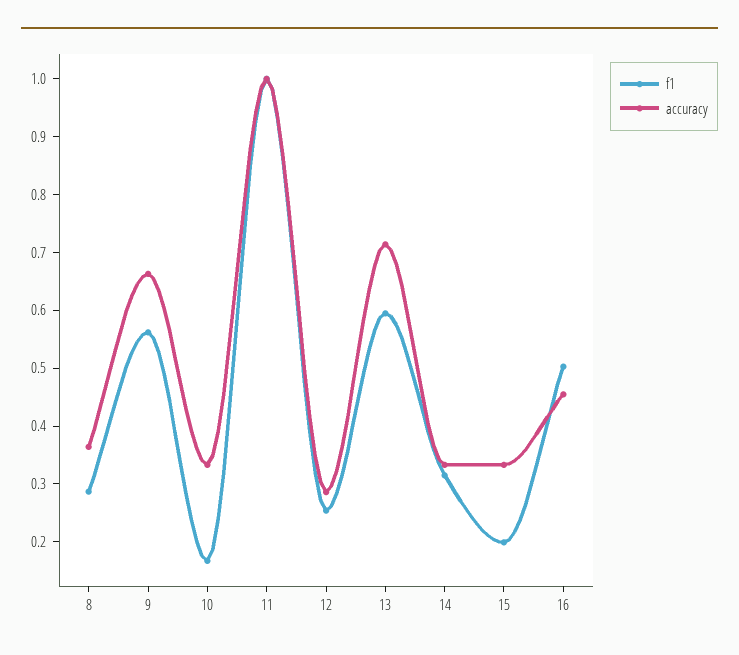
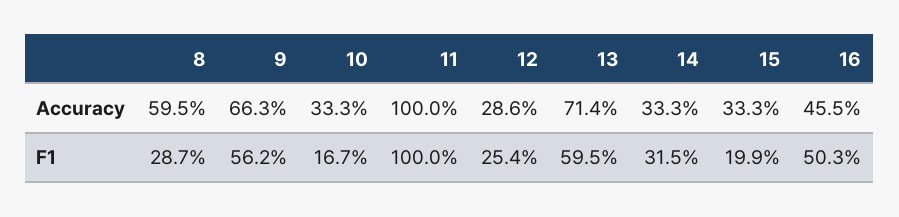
  {
    "f1": {
      "8": 0.287,
      "9": 0.562,
      "10": 0.167,
      "11": 1,
      "12": 0.254,
      "13": 0.595,
      "14": 0.315,
      "15": 0.199,
      "16": 0.503
    },
    "accuracy": {
-     "8": 0.36,
+     "8": 0.595,
      "9": 0.663,
      "10": 0.333,
      "11": 1,
      "12": 0.286,
      "13": 0.714,
      "14": 0.333,
      "15": 0.333,
      "16": 0.455
    }
  }

